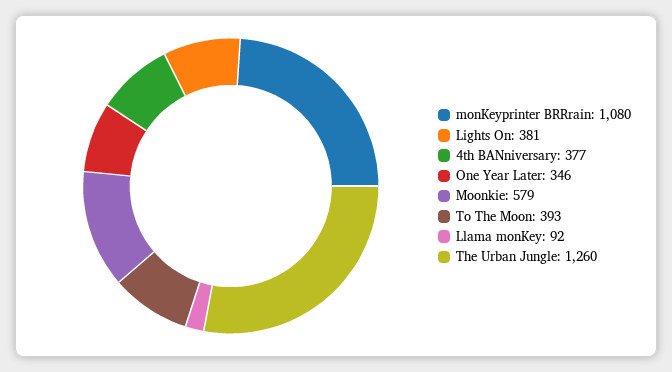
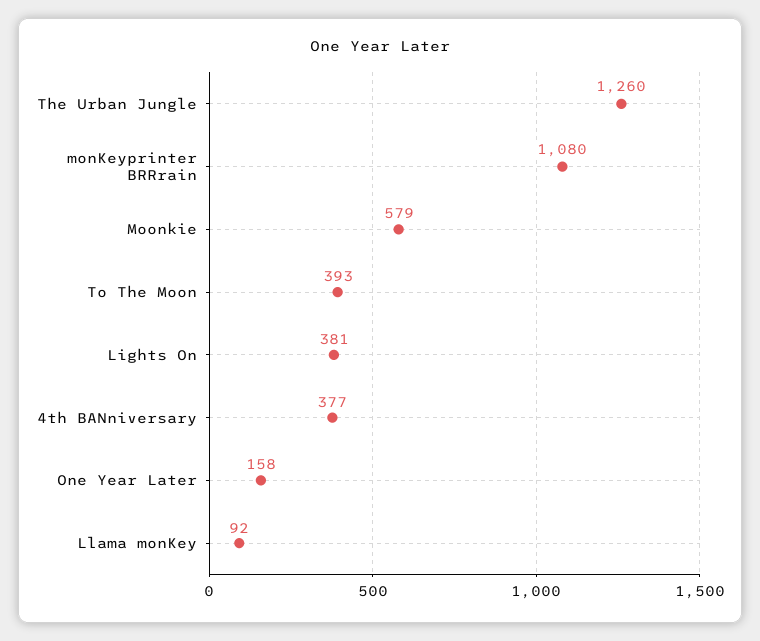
  {
    "monKeyprinter BRRrain": 1080,
    "Lights On": 381,
    "4th BANniversary": 377,
-   "One Year Later": 346,
+   "One Year Later": 158,
    "Moonkie": 579,
    "To The Moon": 393,
    "Llama monKey": 92,
    "The Urban Jungle": 1260
  }

